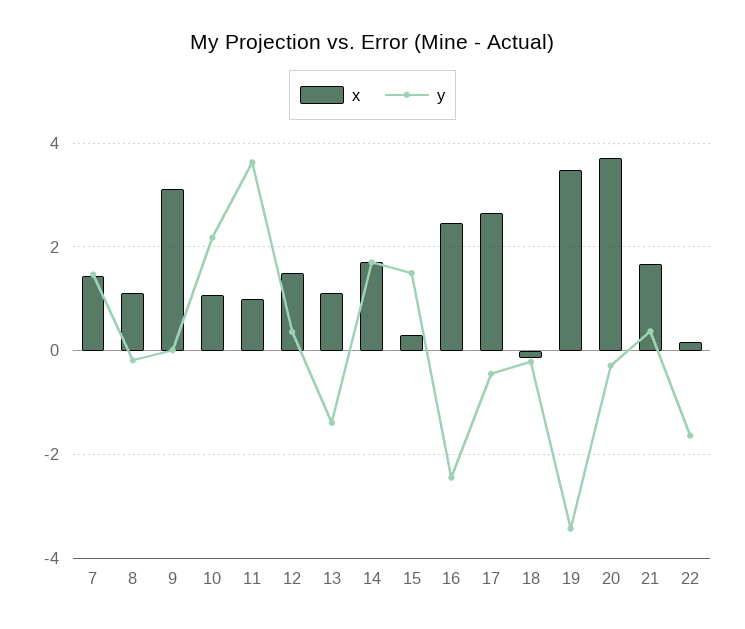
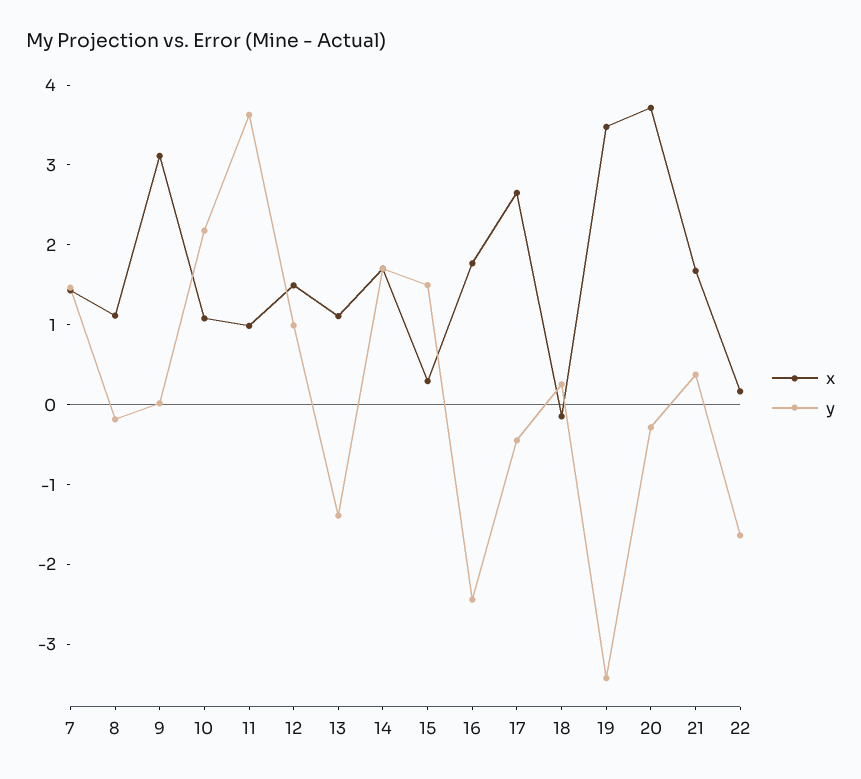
  {
    "x": {
      "7": 1.4,
      "8": 1.2,
      "9": 3.2,
      "10": 1,
      "11": 1,
      "12": 1.4,
      "13": 1.2,
      "14": 1.8,
      "15": 0.2,
-     "16": 2.4,
+     "16": 1.8,
      "17": 2.6,
      "18": -0.2,
      "19": 3.4,
      "20": 3.8,
      "21": 1.6,
      "22": 0.2
    },
    "y": {
      "7": 1.4,
      "8": -0.2,
      "9": 0,
      "10": 2.2,
      "11": 3.6,
-     "12": 0.4,
+     "12": 1,
      "13": -1.4,
      "14": 1.8,
      "15": 1.4,
      "16": -2.4,
      "17": -0.4,
-     "18": -0.2,
+     "18": 0.2,
      "19": -3.4,
      "20": -0.2,
      "21": 0.4,
      "22": -1.6
    }
  }

